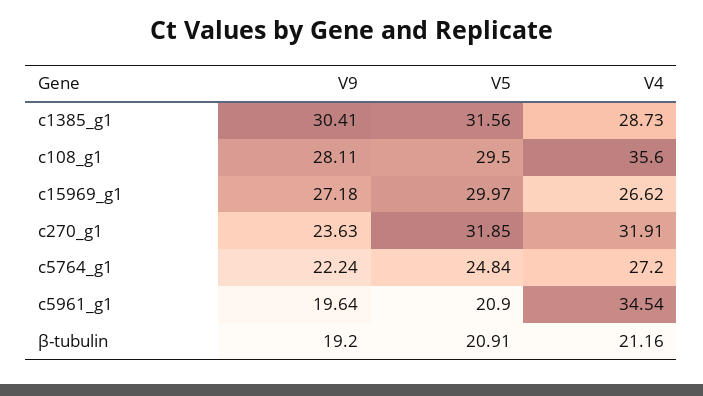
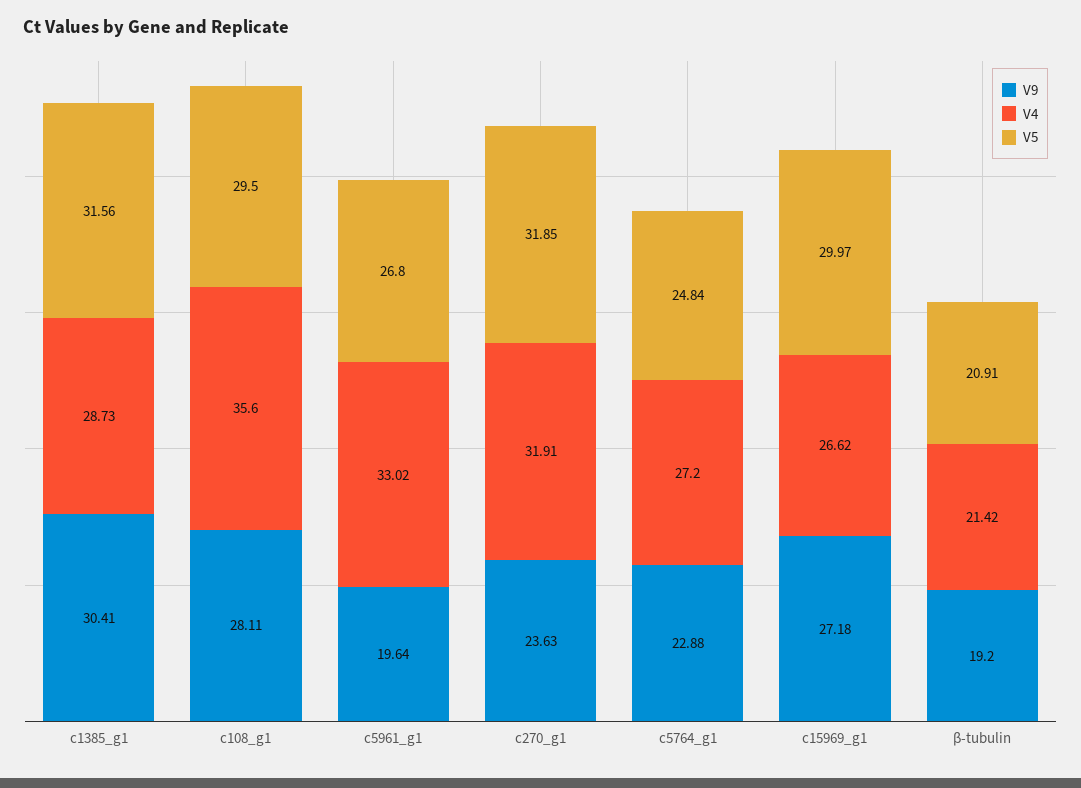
  {
    "V9": {
      "c1385_g1": 30.41,
      "c108_g1": 28.11,
      "c15969_g1": 27.18,
      "c270_g1": 23.63,
-     "c5764_g1": 22.24,
+     "c5764_g1": 22.88,
      "c5961_g1": 19.64,
      "β-tubulin": 19.2
    },
    "V5": {
      "c1385_g1": 31.56,
      "c108_g1": 29.5,
      "c15969_g1": 29.97,
      "c270_g1": 31.85,
      "c5764_g1": 24.84,
-     "c5961_g1": 20.9,
+     "c5961_g1": 26.8,
      "β-tubulin": 20.91
    },
    "V4": {
      "c1385_g1": 28.73,
      "c108_g1": 35.6,
      "c15969_g1": 26.62,
      "c270_g1": 31.91,
      "c5764_g1": 27.2,
-     "c5961_g1": 34.54,
+     "c5961_g1": 33.02,
-     "β-tubulin": 21.16
+     "β-tubulin": 21.42
    }
  }

